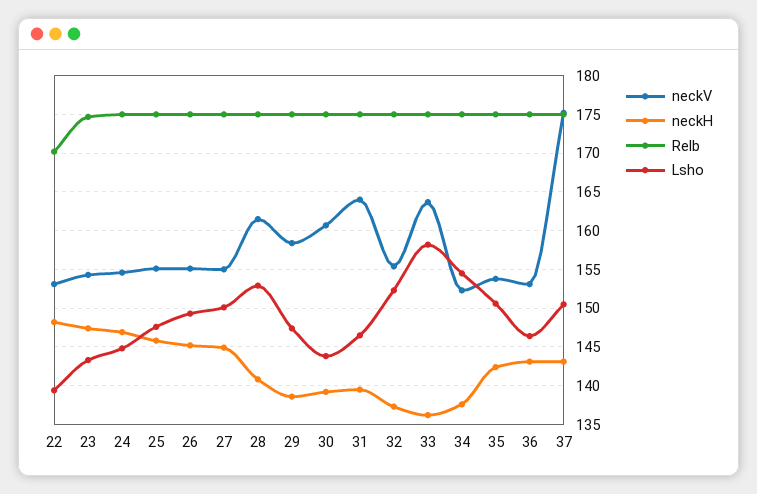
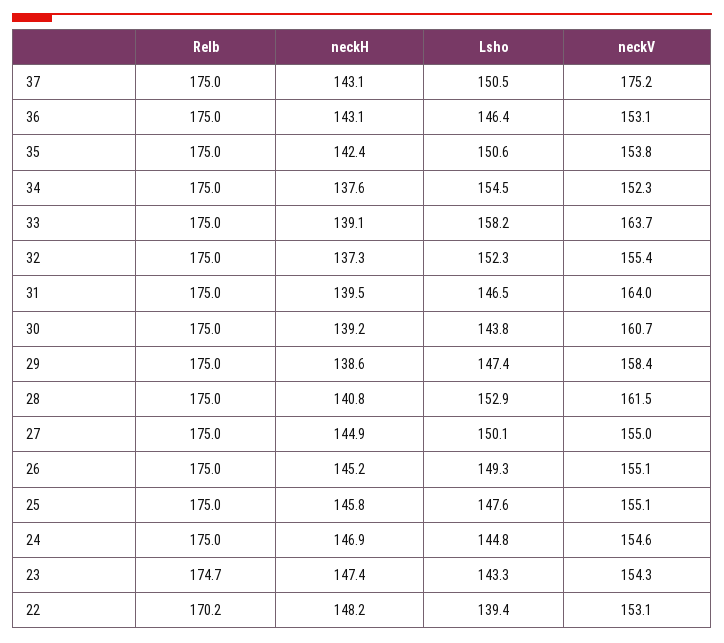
  {
    "neckV": {
      "22": 153.1,
      "23": 154.3,
      "24": 154.6,
      "25": 155.1,
      "26": 155.1,
      "27": 155,
      "28": 161.5,
      "29": 158.4,
      "30": 160.7,
      "31": 164,
      "32": 155.4,
      "33": 163.7,
      "34": 152.3,
      "35": 153.8,
      "36": 153.1,
      "37": 175.2
    },
    "neckH": {
      "22": 148.2,
      "23": 147.4,
      "24": 146.9,
      "25": 145.8,
      "26": 145.2,
      "27": 144.9,
      "28": 140.8,
      "29": 138.6,
      "30": 139.2,
      "31": 139.5,
      "32": 137.3,
-     "33": 136,
+     "33": 139.1,
      "34": 137.6,
      "35": 142.4,
      "36": 143.1,
      "37": 143.1
    },
    "Relb": {
      "22": 170.2,
      "23": 174.7,
      "24": 175,
      "25": 175,
      "26": 175,
      "27": 175,
      "28": 175,
      "29": 175,
      "30": 175,
      "31": 175,
      "32": 175,
      "33": 175,
      "34": 175,
      "35": 175,
      "36": 175,
      "37": 175
    },
    "Lsho": {
      "22": 139.4,
      "23": 143.3,
      "24": 144.8,
      "25": 147.6,
      "26": 149.3,
      "27": 150.1,
      "28": 152.9,
      "29": 147.4,
      "30": 143.8,
      "31": 146.5,
      "32": 152.3,
      "33": 158.2,
      "34": 154.5,
      "35": 150.6,
      "36": 146.4,
      "37": 150.5
    }
  }

